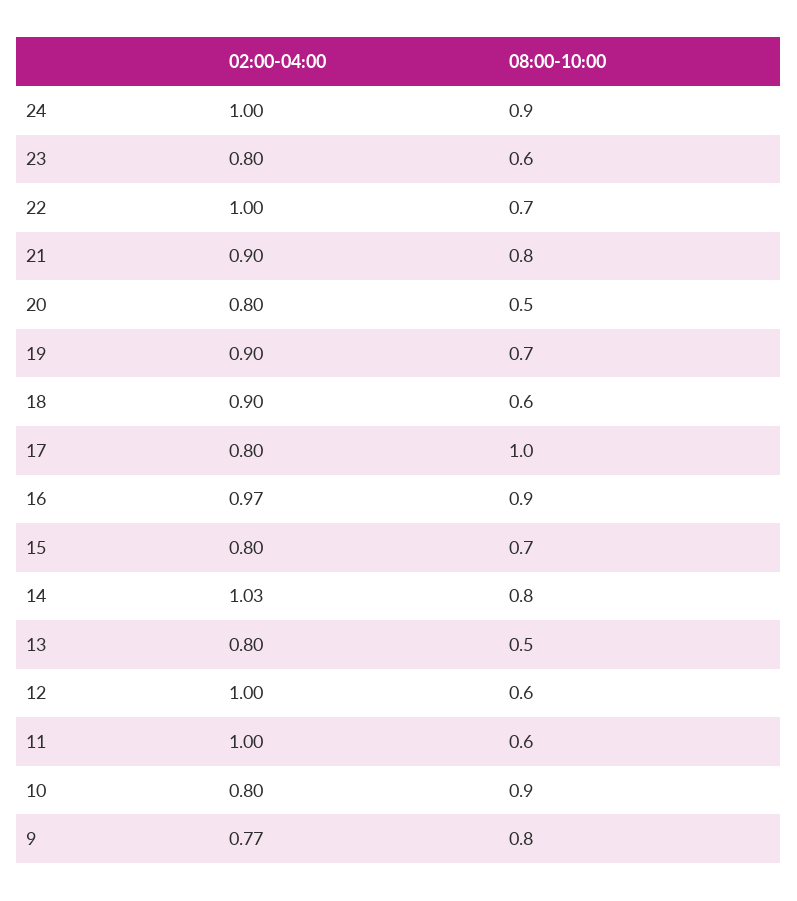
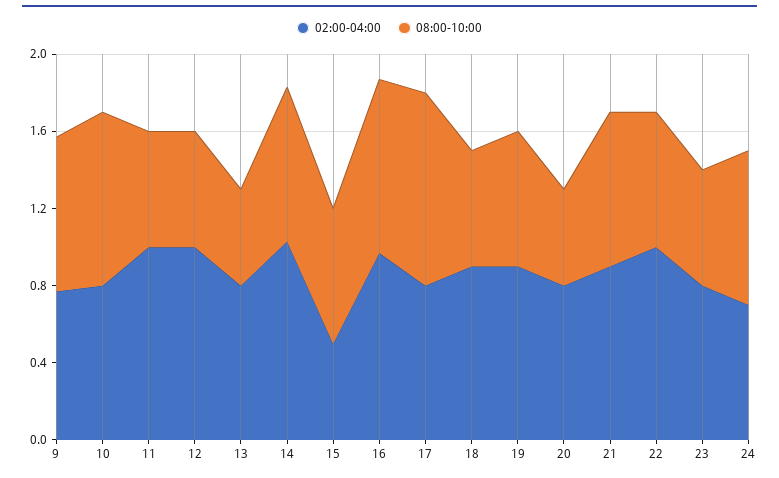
  {
    "02:00-04:00": {
-     "24": 1,
+     "24": 0.7,
      "23": 0.8,
      "22": 1,
      "21": 0.9,
      "20": 0.8,
      "19": 0.9,
      "18": 0.9,
      "17": 0.8,
      "16": 0.97,
-     "15": 0.8,
+     "15": 0.5,
      "14": 1.03,
      "13": 0.8,
      "12": 1,
      "11": 1,
      "10": 0.8,
      "9": 0.77
    },
    "08:00-10:00": {
-     "24": 0.9,
+     "24": 0.8,
      "23": 0.6,
      "22": 0.7,
      "21": 0.8,
      "20": 0.5,
      "19": 0.7,
      "18": 0.6,
      "17": 1,
      "16": 0.9,
      "15": 0.7,
      "14": 0.8,
      "13": 0.5,
      "12": 0.6,
      "11": 0.6,
      "10": 0.9,
      "9": 0.8
    }
  }

